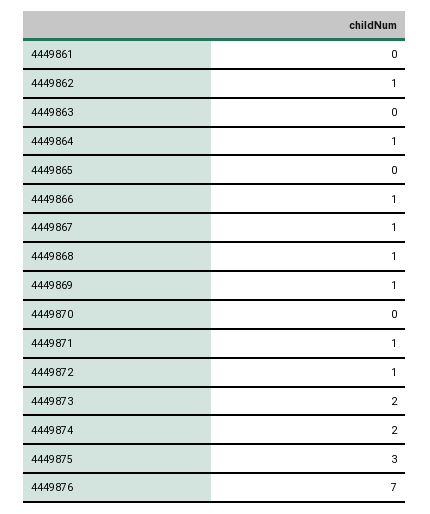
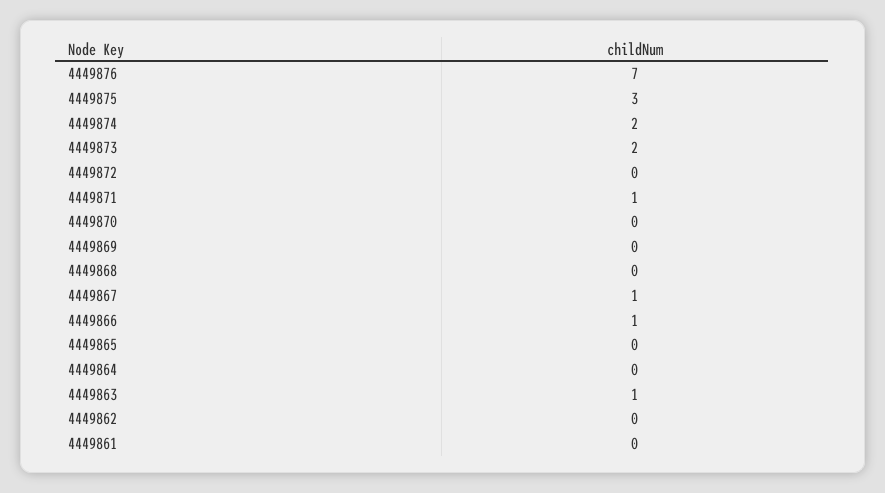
  {
    "4449861": 0,
-   "4449862": 1,
+   "4449862": 0,
-   "4449863": 0,
+   "4449863": 1,
-   "4449864": 1,
+   "4449864": 0,
    "4449865": 0,
    "4449866": 1,
    "4449867": 1,
-   "4449868": 1,
+   "4449868": 0,
-   "4449869": 1,
+   "4449869": 0,
    "4449870": 0,
    "4449871": 1,
-   "4449872": 1,
+   "4449872": 0,
    "4449873": 2,
    "4449874": 2,
    "4449875": 3,
    "4449876": 7
  }

